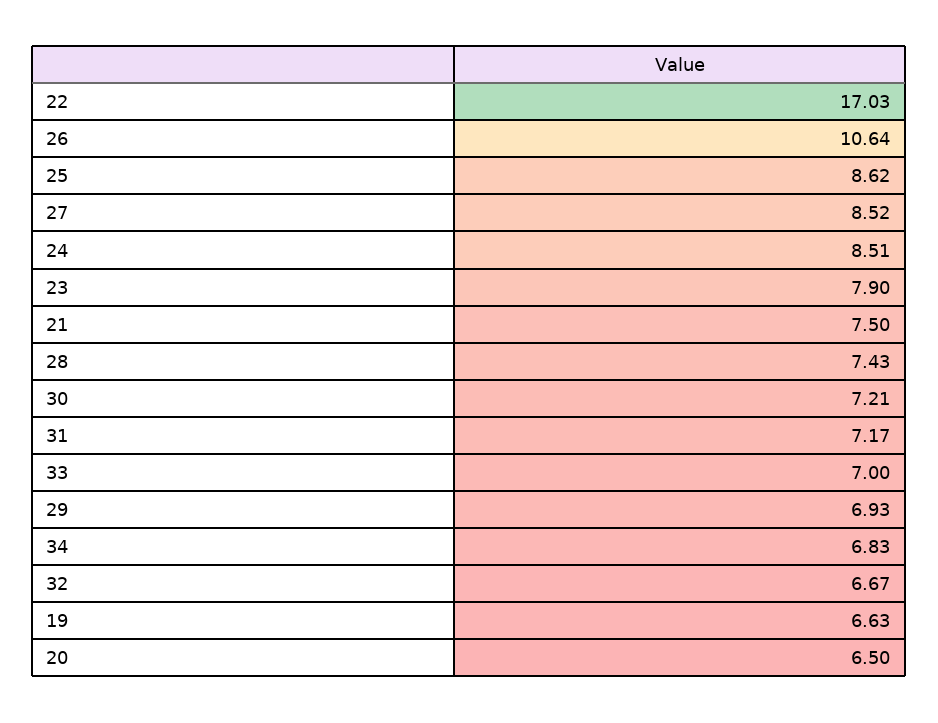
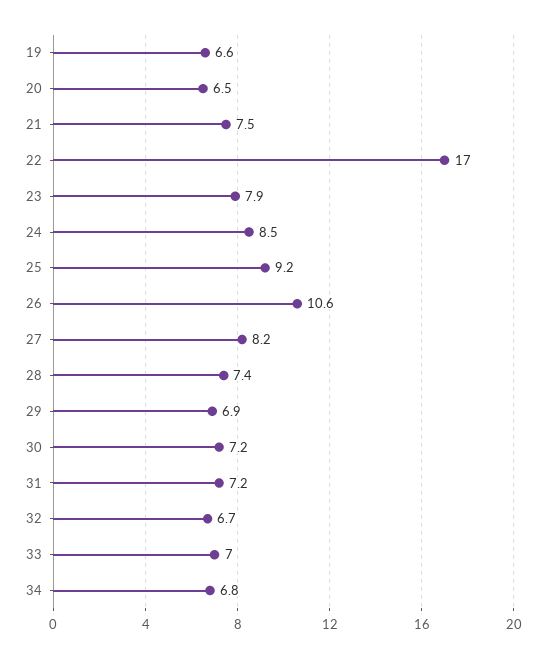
  {
    "22": 17.03,
    "26": 10.64,
-   "25": 8.62,
+   "25": 9.2,
-   "27": 8.52,
+   "27": 8.2,
    "24": 8.51,
    "23": 7.9,
    "21": 7.5,
    "28": 7.43,
    "30": 7.21,
    "31": 7.17,
    "33": 7,
    "29": 6.93,
    "34": 6.83,
    "32": 6.67,
    "19": 6.63,
    "20": 6.5
  }

